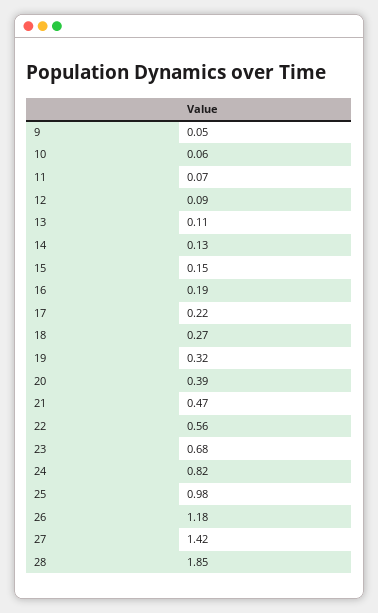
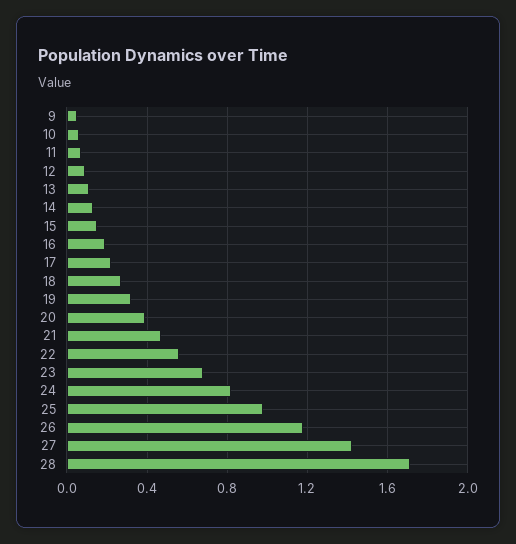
  {
    "9": 0.05,
    "10": 0.06,
    "11": 0.07,
    "12": 0.09,
    "13": 0.11,
    "14": 0.13,
    "15": 0.15,
    "16": 0.19,
    "17": 0.22,
    "18": 0.27,
    "19": 0.32,
    "20": 0.39,
    "21": 0.47,
    "22": 0.56,
    "23": 0.68,
    "24": 0.82,
    "25": 0.98,
    "26": 1.18,
    "27": 1.42,
-   "28": 1.85
+   "28": 1.7
  }

